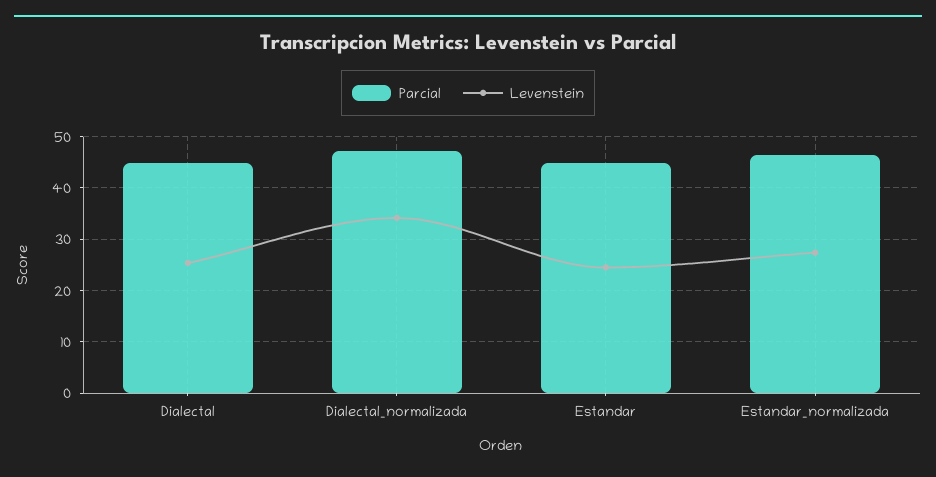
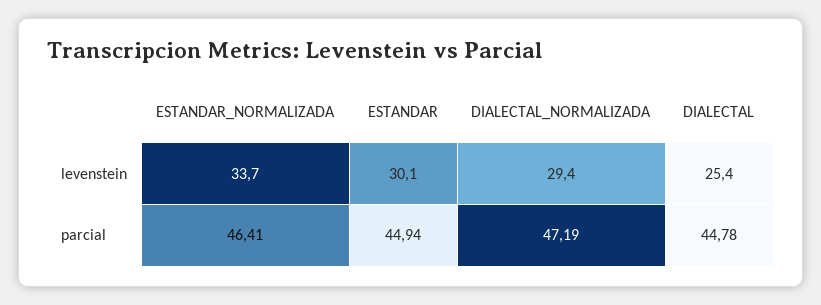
  {
    "Parcial": {
      "Dialectal": 44.78,
      "Dialectal_normalizada": 47.19,
      "Estandar": 44.94,
      "Estandar_normalizada": 46.41
    },
    "Levenstein": {
      "Dialectal": 25.4,
-     "Dialectal_normalizada": 34,
+     "Dialectal_normalizada": 29.4,
-     "Estandar": 24,
+     "Estandar": 30.1,
-     "Estandar_normalizada": 28
+     "Estandar_normalizada": 33.7
    }
  }

